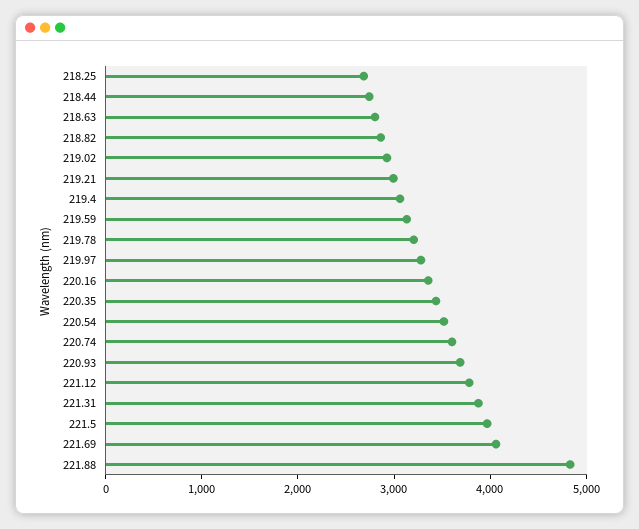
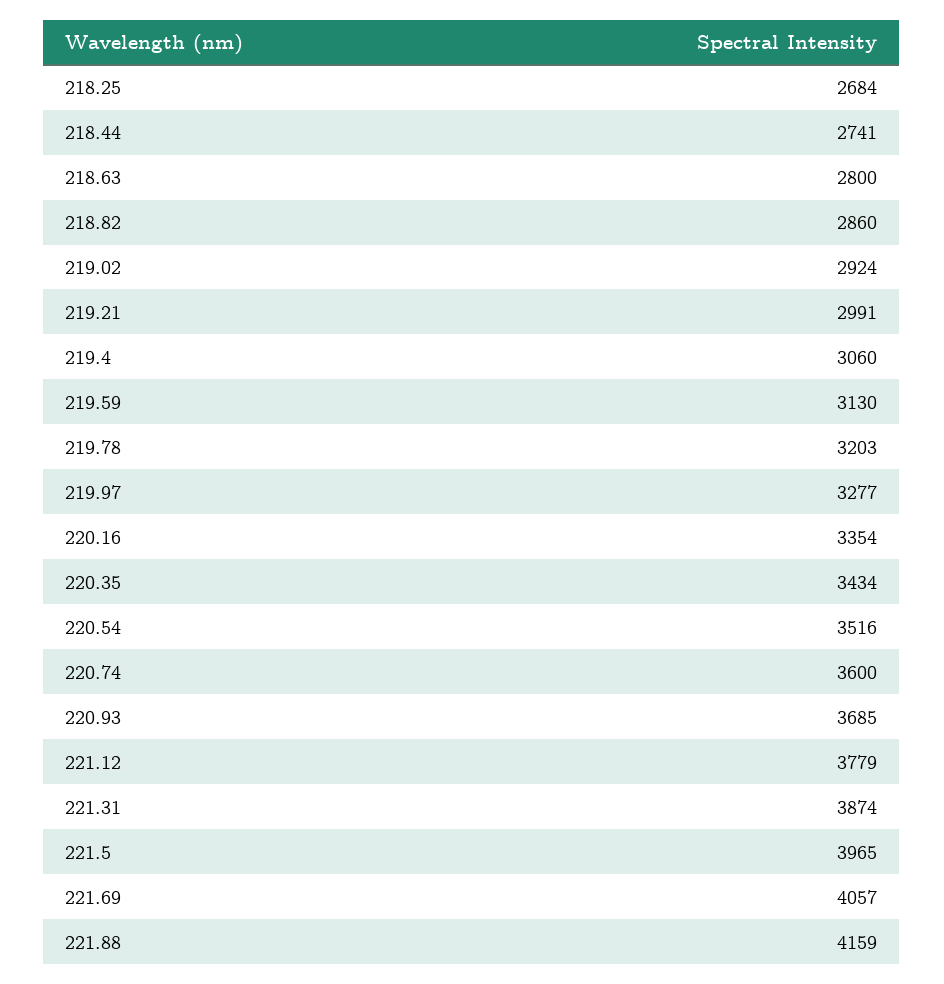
  {
    "218.25": 2684,
    "218.44": 2741,
    "218.63": 2800,
    "218.82": 2860,
    "219.02": 2924,
    "219.21": 2991,
    "219.4": 3060,
    "219.59": 3130,
    "219.78": 3203,
    "219.97": 3277,
    "220.16": 3354,
    "220.35": 3434,
    "220.54": 3516,
    "220.74": 3600,
    "220.93": 3685,
    "221.12": 3779,
    "221.31": 3874,
    "221.5": 3965,
    "221.69": 4057,
-   "221.88": 4800
+   "221.88": 4159
  }

